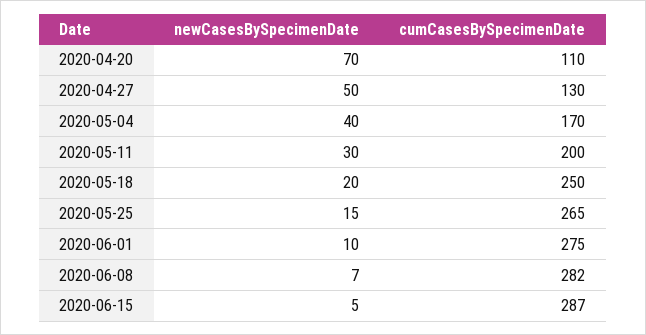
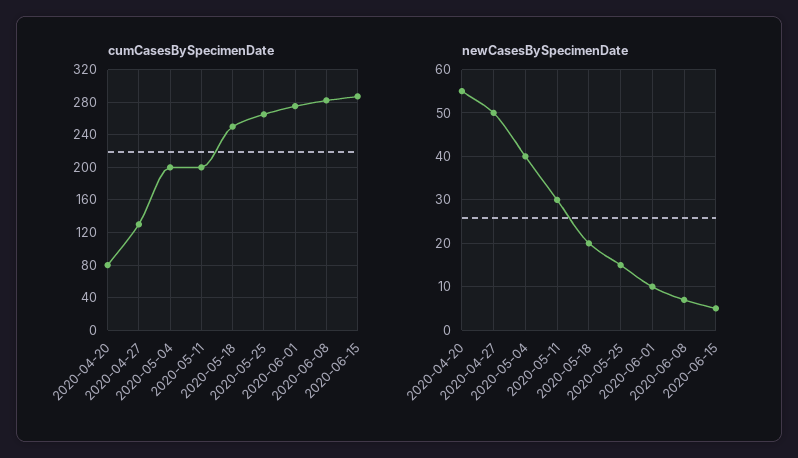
  {
    "newCasesBySpecimenDate": {
-     "2020-04-20": 70,
+     "2020-04-20": 55,
      "2020-04-27": 50,
      "2020-05-04": 40,
      "2020-05-11": 30,
      "2020-05-18": 20,
      "2020-05-25": 15,
      "2020-06-01": 10,
      "2020-06-08": 7,
      "2020-06-15": 5
    },
    "cumCasesBySpecimenDate": {
-     "2020-04-20": 110,
+     "2020-04-20": 80,
      "2020-04-27": 130,
-     "2020-05-04": 170,
+     "2020-05-04": 200,
      "2020-05-11": 200,
      "2020-05-18": 250,
      "2020-05-25": 265,
      "2020-06-01": 275,
      "2020-06-08": 282,
      "2020-06-15": 287
    }
  }

